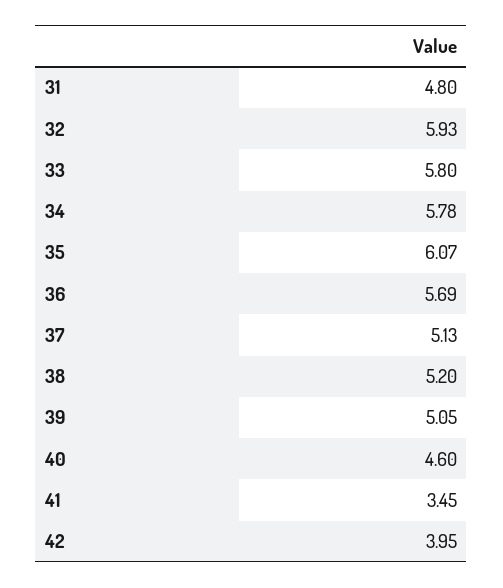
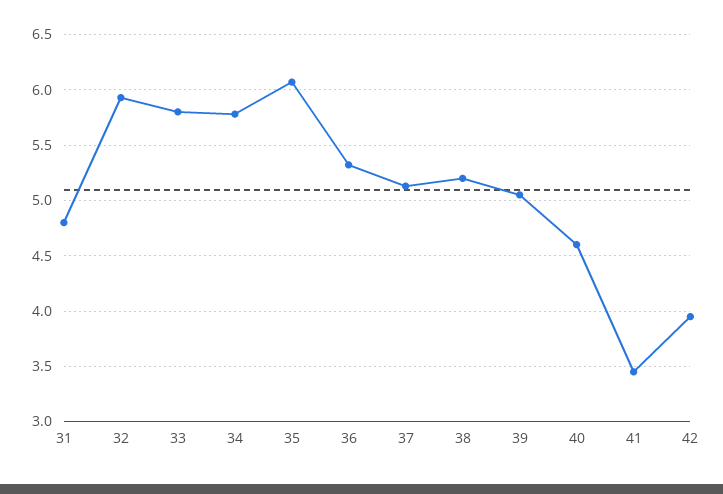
  {
    "31": 4.8,
    "32": 5.93,
    "33": 5.8,
    "34": 5.78,
    "35": 6.07,
-   "36": 5.69,
+   "36": 5.3,
    "37": 5.13,
    "38": 5.2,
    "39": 5.05,
    "40": 4.6,
    "41": 3.45,
    "42": 3.95
  }

